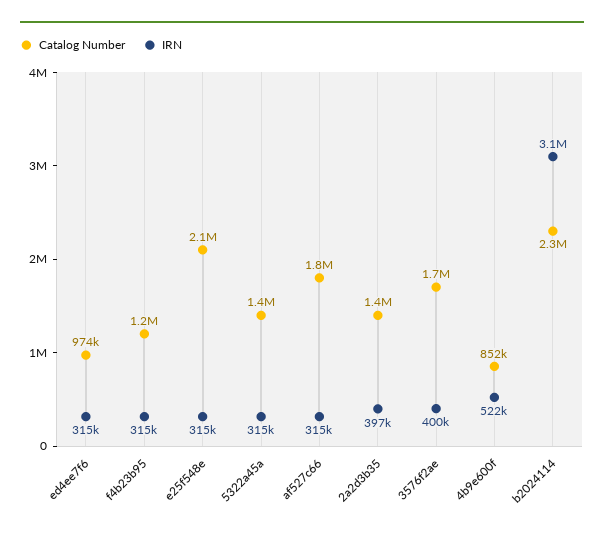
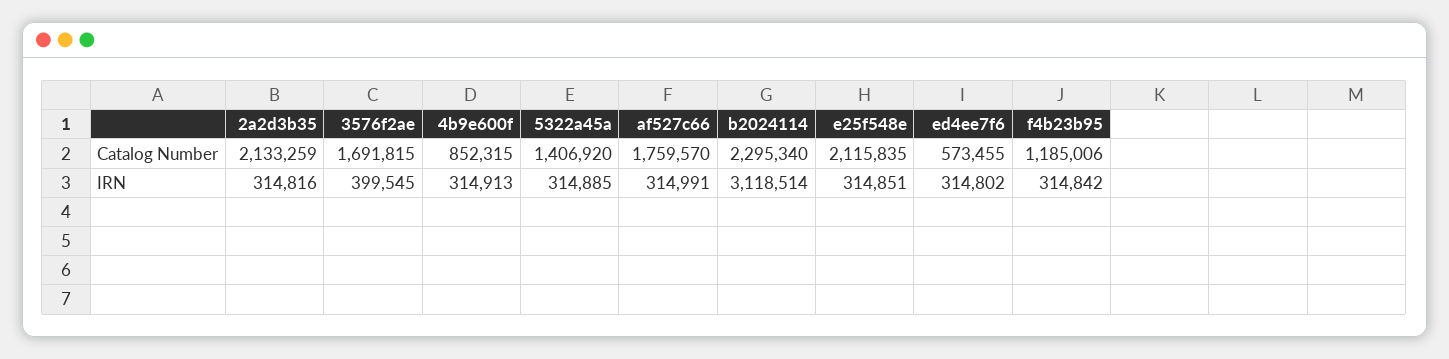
  {
    "Catalog Number": {
-     "ed4ee7f6": 974000,
+     "ed4ee7f6": 573455,
      "f4b23b95": 1185006,
      "e25f548e": 2115835,
      "5322a45a": 1406920,
      "af527c66": 1759570,
-     "2a2d3b35": 1400000,
+     "2a2d3b35": 2133259,
      "3576f2ae": 1691815,
      "4b9e600f": 852315,
      "b2024114": 2295340
    },
    "IRN": {
      "ed4ee7f6": 314802,
      "f4b23b95": 314842,
      "e25f548e": 314851,
      "5322a45a": 314885,
      "af527c66": 314991,
-     "2a2d3b35": 397000,
+     "2a2d3b35": 314816,
      "3576f2ae": 399545,
-     "4b9e600f": 522000,
+     "4b9e600f": 314913,
      "b2024114": 3118514
    }
  }

